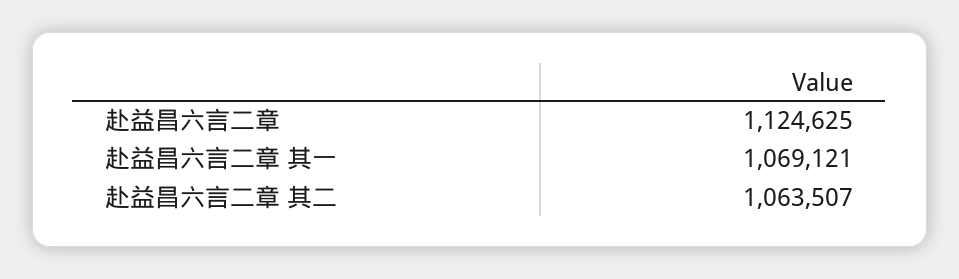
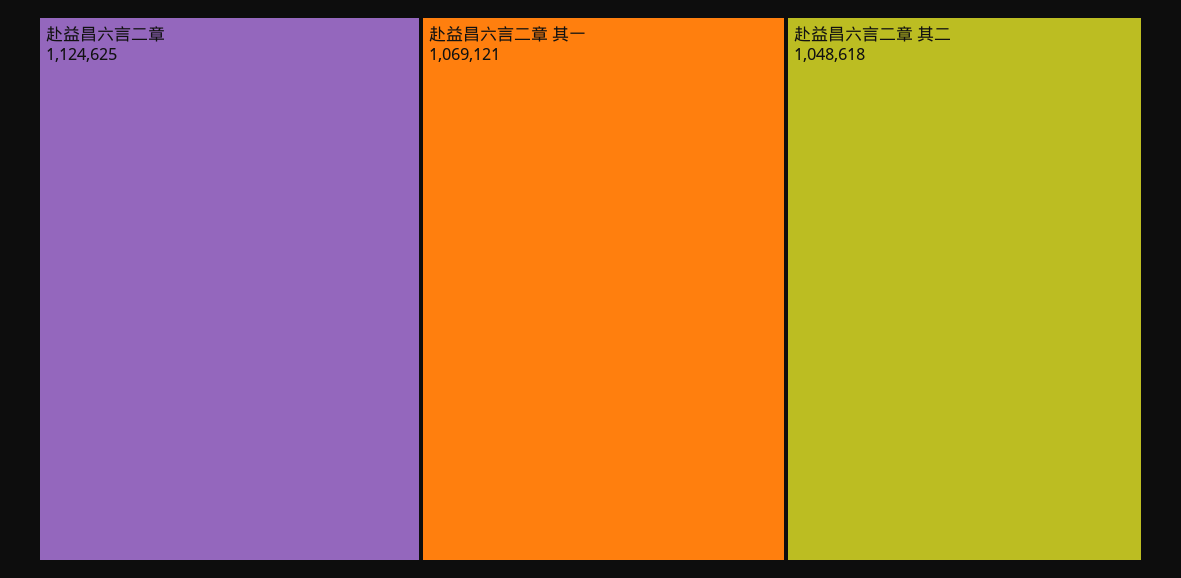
  {
    "赴益昌六言二章": 1124625,
    "赴益昌六言二章 其一": 1069121,
-   "赴益昌六言二章 其二": 1063507
+   "赴益昌六言二章 其二": 1048618
  }

